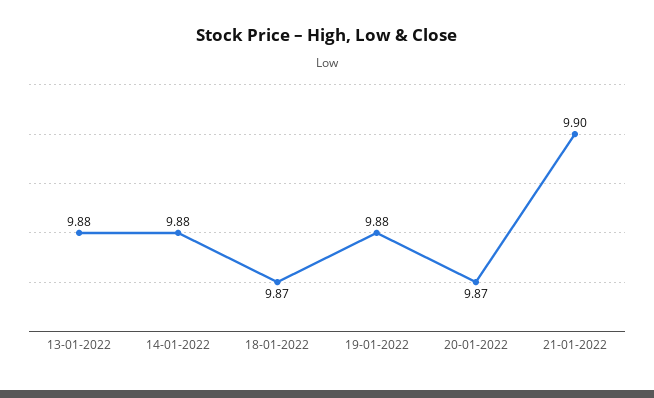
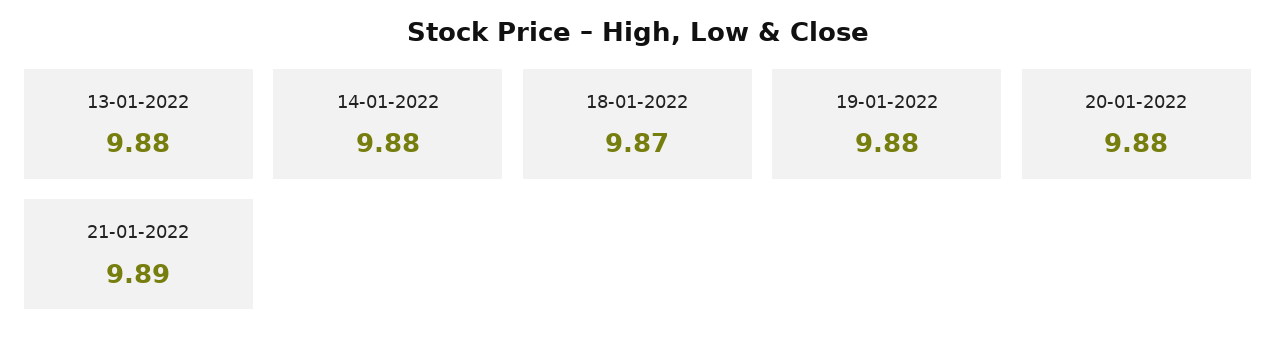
  {
    "13-01-2022": 9.88,
    "14-01-2022": 9.88,
    "18-01-2022": 9.87,
    "19-01-2022": 9.88,
-   "20-01-2022": 9.87,
+   "20-01-2022": 9.88,
-   "21-01-2022": 9.9
+   "21-01-2022": 9.89
  }

